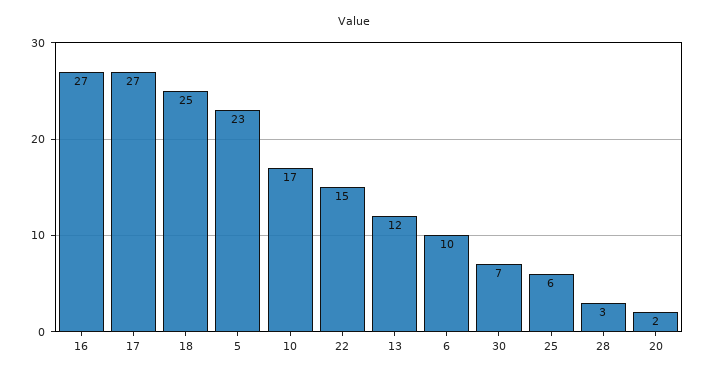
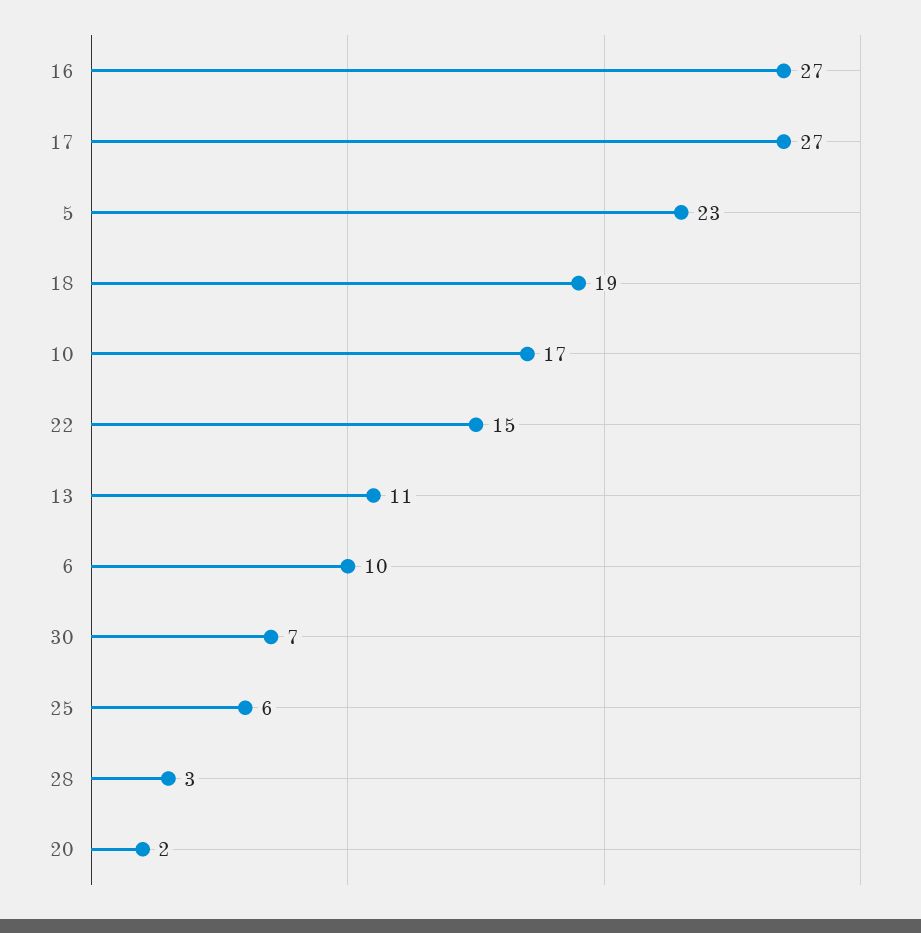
  {
    "16": 27,
    "17": 27,
-   "18": 25,
+   "18": 19,
    "5": 23,
    "10": 17,
    "22": 15,
-   "13": 12,
+   "13": 11,
    "6": 10,
    "30": 7,
    "25": 6,
    "28": 3,
    "20": 2
  }

